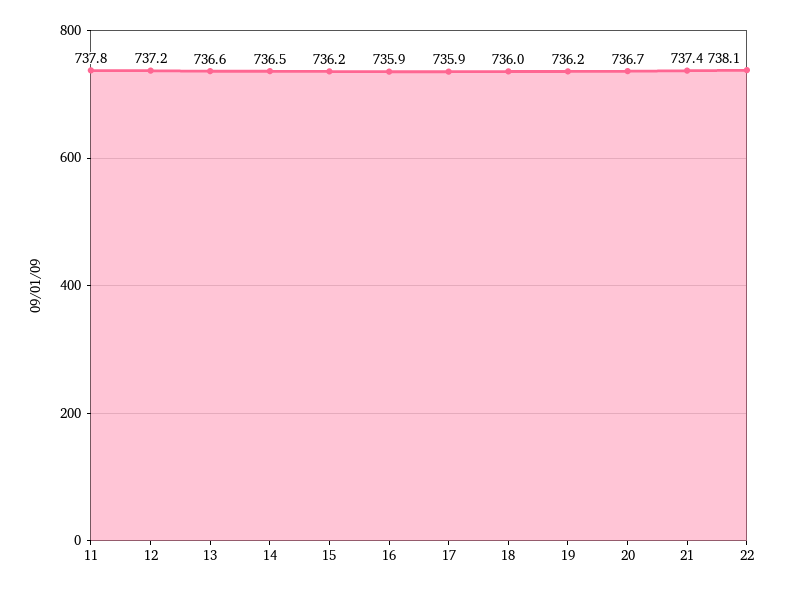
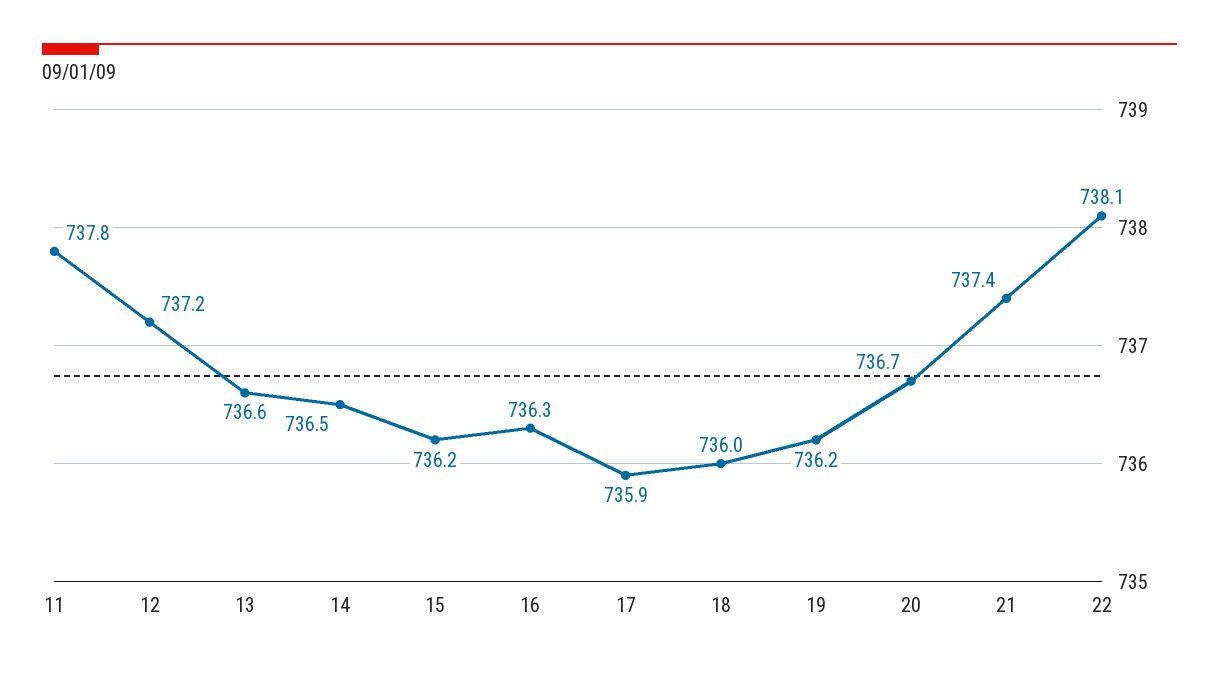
  {
    "11": 737.8,
    "12": 737.2,
    "13": 736.6,
    "14": 736.5,
    "15": 736.2,
-   "16": 735.9,
+   "16": 736.3,
    "17": 735.9,
    "18": 736,
    "19": 736.2,
    "20": 736.7,
    "21": 737.4,
    "22": 738.1
  }

